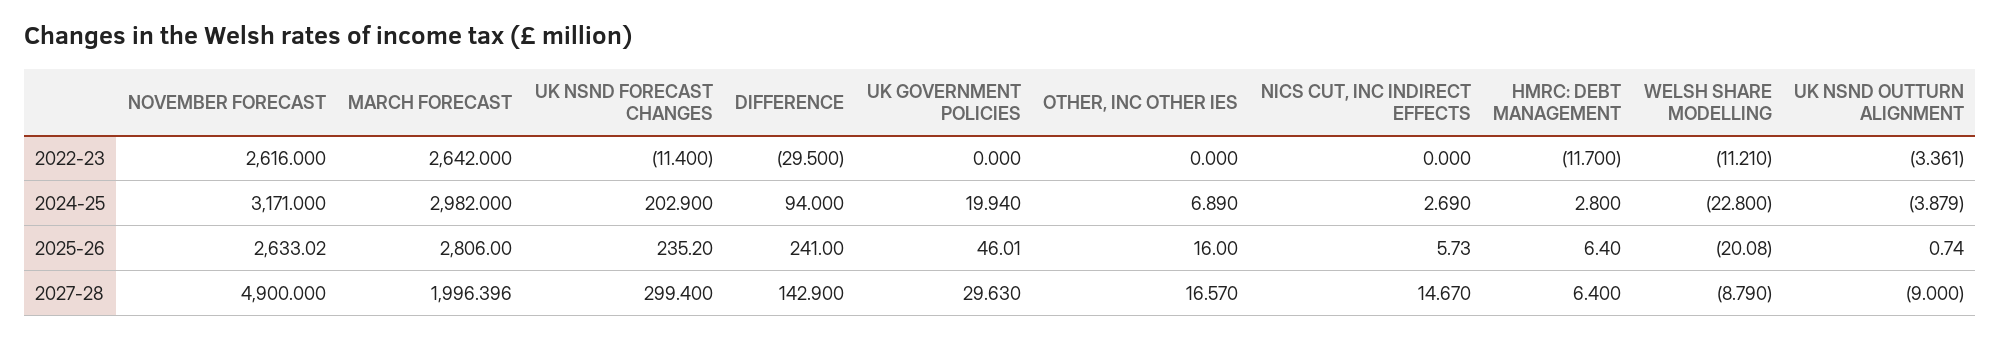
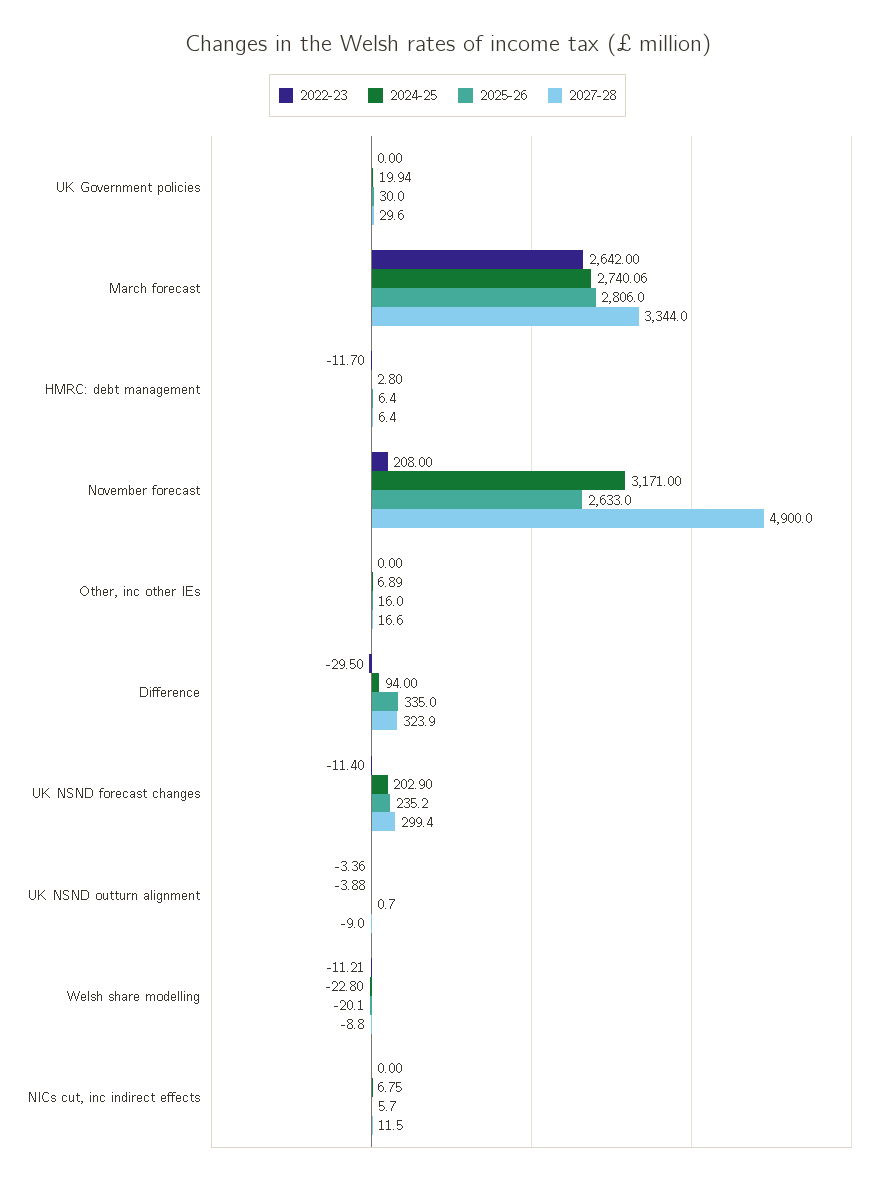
  {
    "2022-23": {
-     "NOVEMBER FORECAST": 2616,
+     "NOVEMBER FORECAST": 208,
      "MARCH FORECAST": 2642,
      "UK NSND FORECAST CHANGES": -11.4,
      "DIFFERENCE": -29.5,
      "UK GOVERNMENT POLICIES": 0,
      "OTHER, INC OTHER IES": 0,
      "NICS CUT, INC INDIRECT EFFECTS": 0,
      "HMRC: DEBT MANAGEMENT": -11.7,
      "WELSH SHARE MODELLING": -11.21,
      "UK NSND OUTTURN ALIGNMENT": -3.361
    },
    "2024-25": {
      "NOVEMBER FORECAST": 3171,
-     "MARCH FORECAST": 2982,
+     "MARCH FORECAST": 2740.06,
      "UK NSND FORECAST CHANGES": 202.9,
      "DIFFERENCE": 94,
      "UK GOVERNMENT POLICIES": 19.94,
      "OTHER, INC OTHER IES": 6.89,
-     "NICS CUT, INC INDIRECT EFFECTS": 2.69,
+     "NICS CUT, INC INDIRECT EFFECTS": 6.75,
      "HMRC: DEBT MANAGEMENT": 2.8,
      "WELSH SHARE MODELLING": -22.8,
      "UK NSND OUTTURN ALIGNMENT": -3.879
    },
    "2025-26": {
      "NOVEMBER FORECAST": 2633.02,
      "MARCH FORECAST": 2806,
      "UK NSND FORECAST CHANGES": 235.2,
-     "DIFFERENCE": 241,
+     "DIFFERENCE": 335,
-     "UK GOVERNMENT POLICIES": 46.01,
+     "UK GOVERNMENT POLICIES": 30,
      "OTHER, INC OTHER IES": 16,
      "NICS CUT, INC INDIRECT EFFECTS": 5.73,
      "HMRC: DEBT MANAGEMENT": 6.4,
      "WELSH SHARE MODELLING": -20.08,
      "UK NSND OUTTURN ALIGNMENT": 0.74
    },
    "2027-28": {
      "NOVEMBER FORECAST": 4900,
-     "MARCH FORECAST": 1996.396,
+     "MARCH FORECAST": 3344,
      "UK NSND FORECAST CHANGES": 299.4,
-     "DIFFERENCE": 142.9,
+     "DIFFERENCE": 323.9,
      "UK GOVERNMENT POLICIES": 29.63,
      "OTHER, INC OTHER IES": 16.57,
-     "NICS CUT, INC INDIRECT EFFECTS": 14.67,
+     "NICS CUT, INC INDIRECT EFFECTS": 11.5,
      "HMRC: DEBT MANAGEMENT": 6.4,
      "WELSH SHARE MODELLING": -8.79,
      "UK NSND OUTTURN ALIGNMENT": -9
    }
  }

